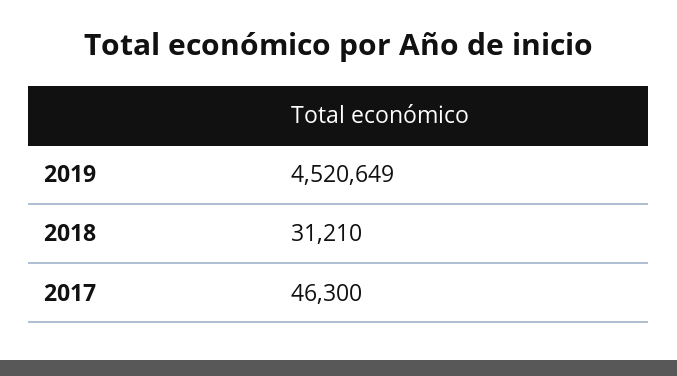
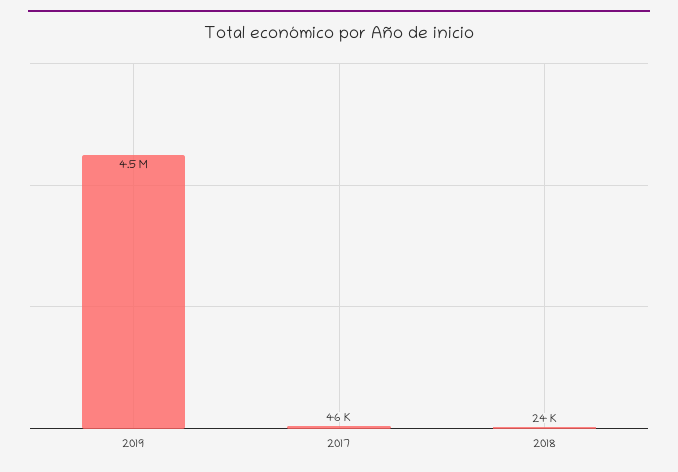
  {
    "2019": 4520649,
-   "2018": 31210,
+   "2018": 24000,
    "2017": 46300
  }

